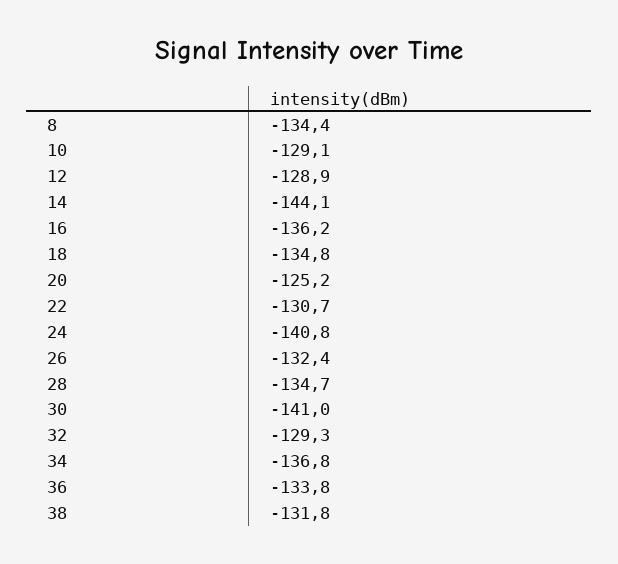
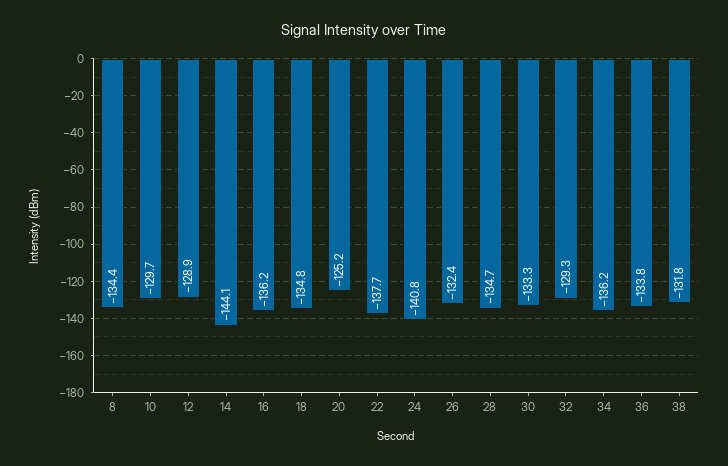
  {
    "8": -134.4,
-   "10": -129.1,
+   "10": -129.7,
    "12": -128.9,
    "14": -144.1,
    "16": -136.2,
    "18": -134.8,
    "20": -125.2,
-   "22": -130.7,
+   "22": -137.7,
    "24": -140.8,
    "26": -132.4,
    "28": -134.7,
-   "30": -141,
+   "30": -133.3,
    "32": -129.3,
-   "34": -136.8,
+   "34": -136.2,
    "36": -133.8,
    "38": -131.8
  }

